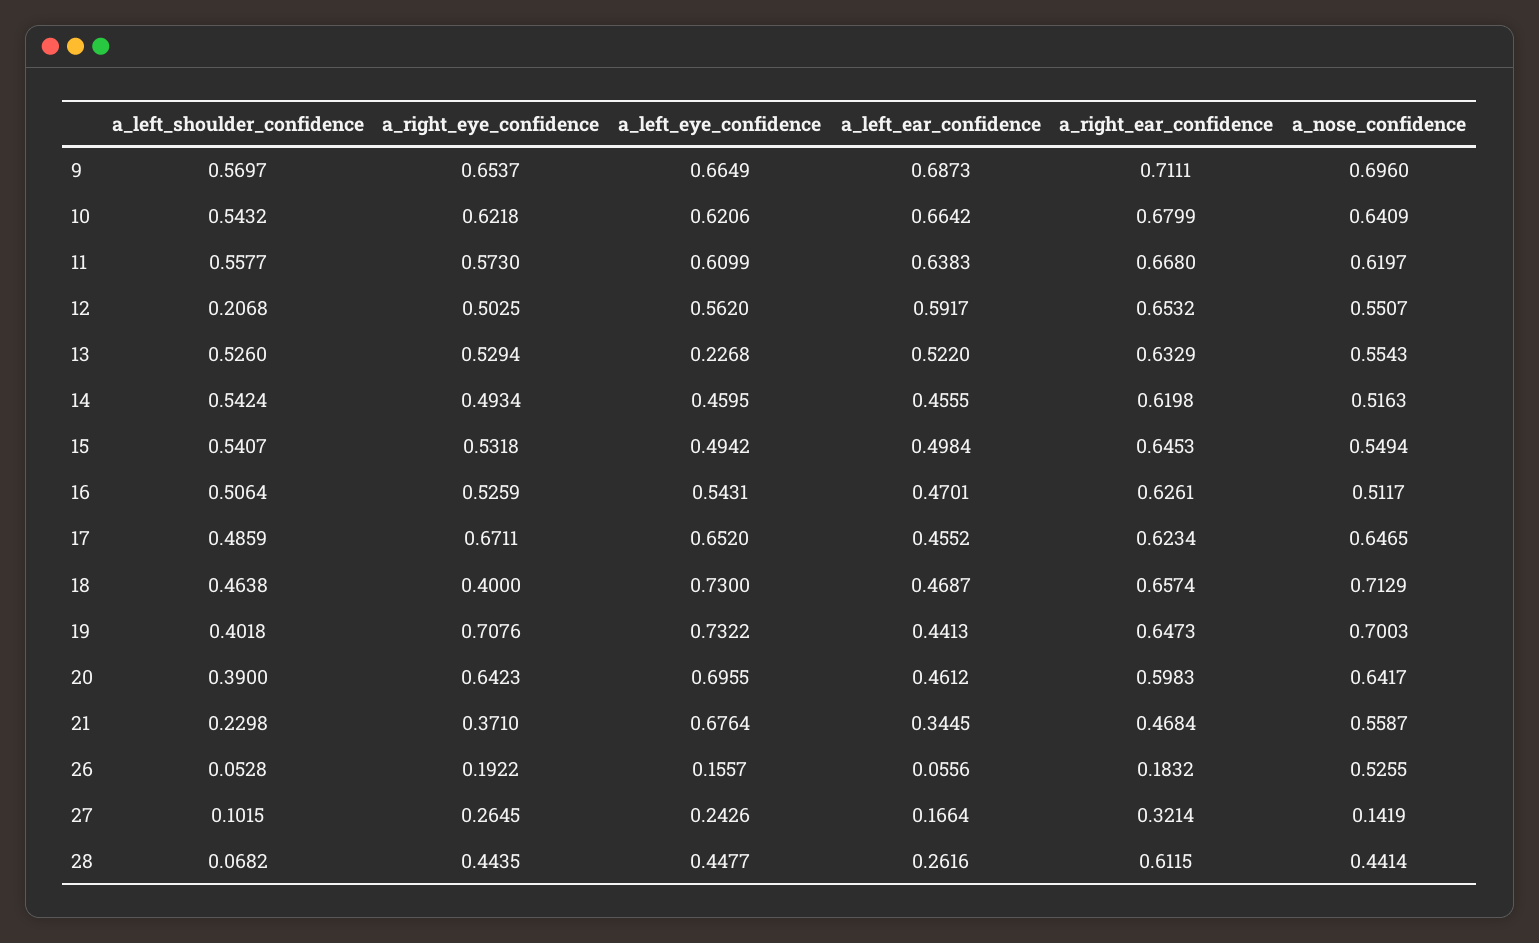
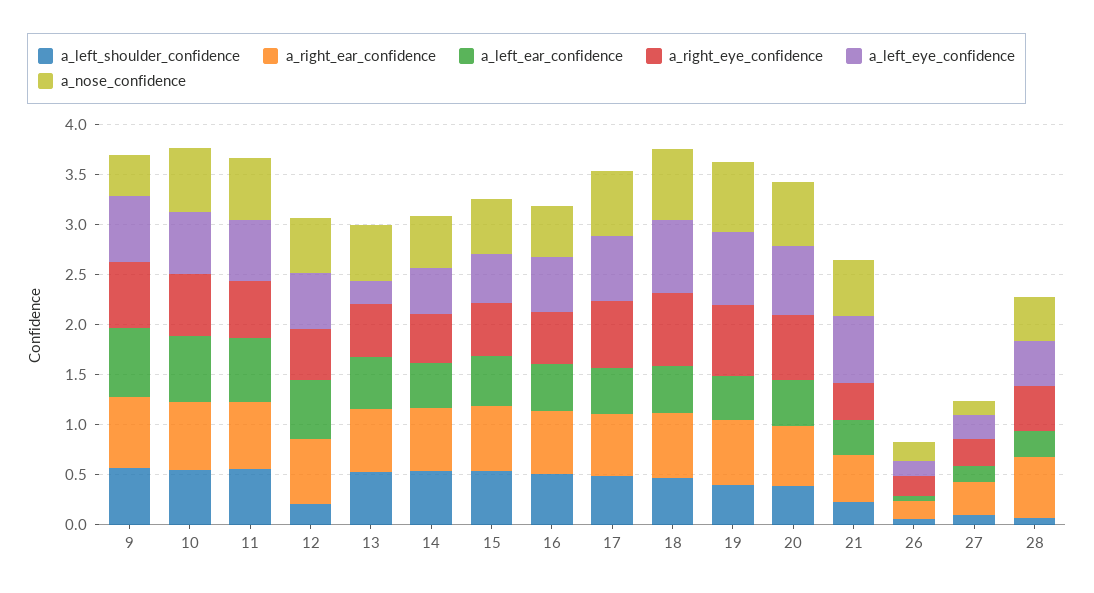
  {
    "a_left_shoulder_confidence": {
      "9": 0.5697,
      "10": 0.5432,
      "11": 0.5577,
      "12": 0.2068,
      "13": 0.526,
      "14": 0.5424,
      "15": 0.5407,
      "16": 0.5064,
      "17": 0.4859,
      "18": 0.4638,
      "19": 0.4018,
      "20": 0.39,
      "21": 0.2298,
      "26": 0.0528,
      "27": 0.1015,
      "28": 0.0682
    },
    "a_right_eye_confidence": {
      "9": 0.6537,
      "10": 0.6218,
      "11": 0.573,
      "12": 0.5025,
      "13": 0.5294,
      "14": 0.4934,
      "15": 0.5318,
      "16": 0.5259,
      "17": 0.6711,
-     "18": 0.4,
+     "18": 0.7,
      "19": 0.7076,
      "20": 0.6423,
      "21": 0.371,
      "26": 0.1922,
      "27": 0.2645,
      "28": 0.4435
    },
    "a_left_eye_confidence": {
      "9": 0.6649,
      "10": 0.6206,
      "11": 0.6099,
      "12": 0.562,
      "13": 0.2268,
      "14": 0.4595,
      "15": 0.4942,
      "16": 0.5431,
      "17": 0.652,
      "18": 0.73,
      "19": 0.7322,
      "20": 0.6955,
      "21": 0.6764,
      "26": 0.1557,
      "27": 0.2426,
      "28": 0.4477
    },
    "a_left_ear_confidence": {
      "9": 0.6873,
      "10": 0.6642,
      "11": 0.6383,
      "12": 0.5917,
      "13": 0.522,
      "14": 0.4555,
      "15": 0.4984,
      "16": 0.4701,
      "17": 0.4552,
      "18": 0.4687,
      "19": 0.4413,
      "20": 0.4612,
      "21": 0.3445,
      "26": 0.0556,
      "27": 0.1664,
      "28": 0.2616
    },
    "a_right_ear_confidence": {
      "9": 0.7111,
      "10": 0.6799,
      "11": 0.668,
      "12": 0.6532,
      "13": 0.6329,
      "14": 0.6198,
      "15": 0.6453,
      "16": 0.6261,
      "17": 0.6234,
      "18": 0.6574,
      "19": 0.6473,
      "20": 0.5983,
      "21": 0.4684,
      "26": 0.1832,
      "27": 0.3214,
      "28": 0.6115
    },
    "a_nose_confidence": {
-     "9": 0.696,
+     "9": 0.4,
      "10": 0.6409,
      "11": 0.6197,
      "12": 0.5507,
      "13": 0.5543,
      "14": 0.5163,
      "15": 0.5494,
      "16": 0.5117,
      "17": 0.6465,
      "18": 0.7129,
      "19": 0.7003,
      "20": 0.6417,
      "21": 0.5587,
-     "26": 0.5255,
+     "26": 0.2,
      "27": 0.1419,
      "28": 0.4414
    }
  }

